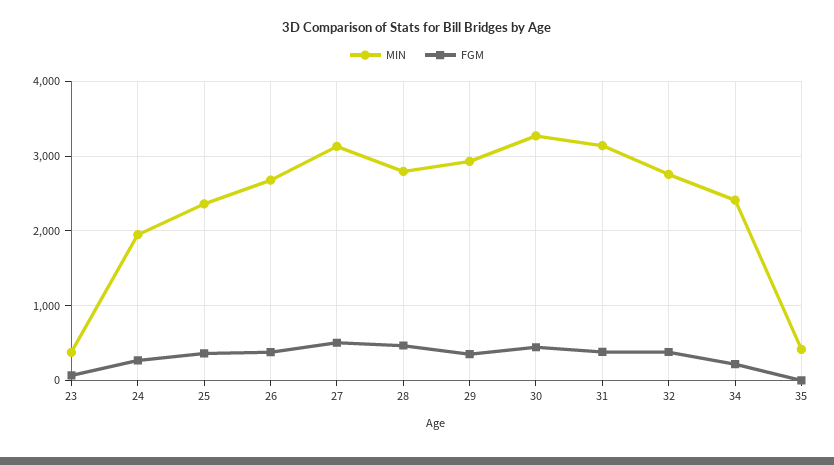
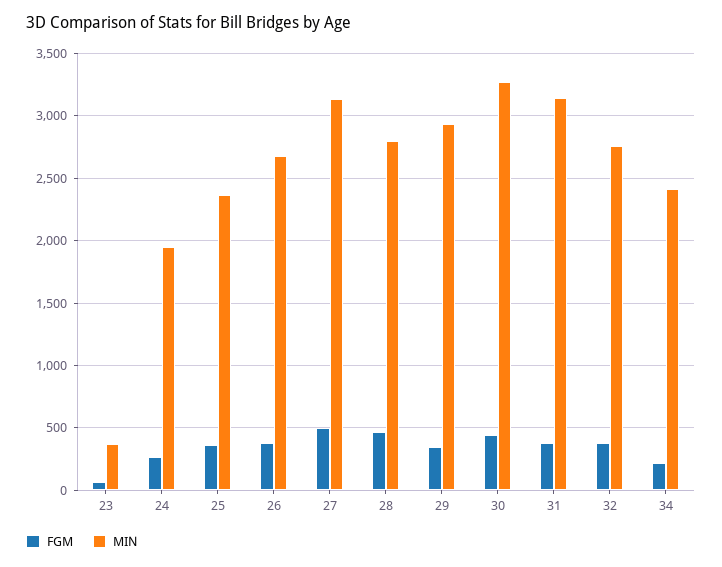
  {
    "MIN": {
      "23": 350,
      "24": 1950,
      "25": 2350,
      "26": 2700,
      "27": 3150,
      "28": 2800,
      "29": 2950,
      "30": 3250,
      "31": 3150,
      "32": 2750,
-     "34": 2400,
+     "34": 2400
-     "35": 400
    },
    "FGM": {
      "23": 50,
      "24": 250,
      "25": 350,
      "26": 400,
      "27": 500,
      "28": 450,
      "29": 350,
      "30": 450,
      "31": 400,
      "32": 400,
-     "34": 200,
+     "34": 200
-     "35": 0
    }
  }

